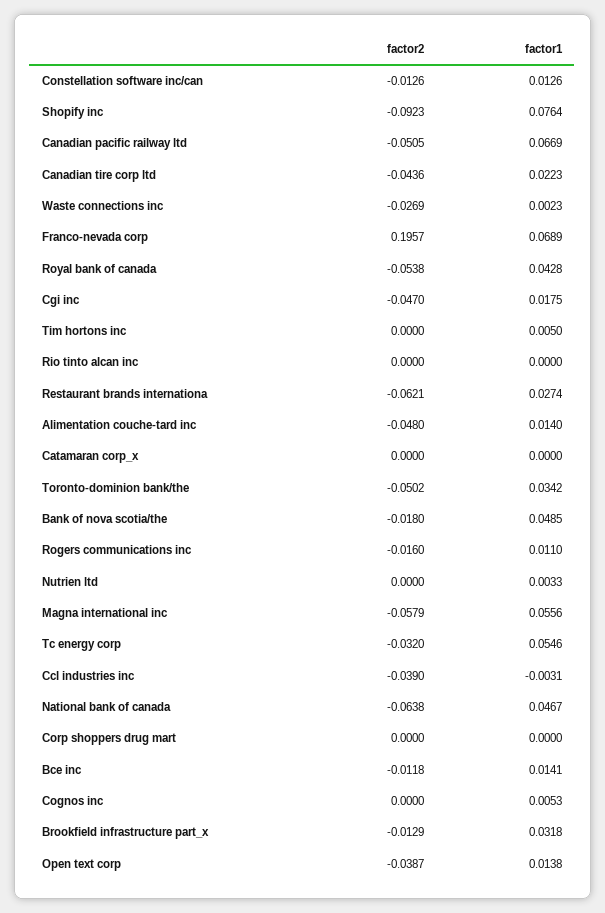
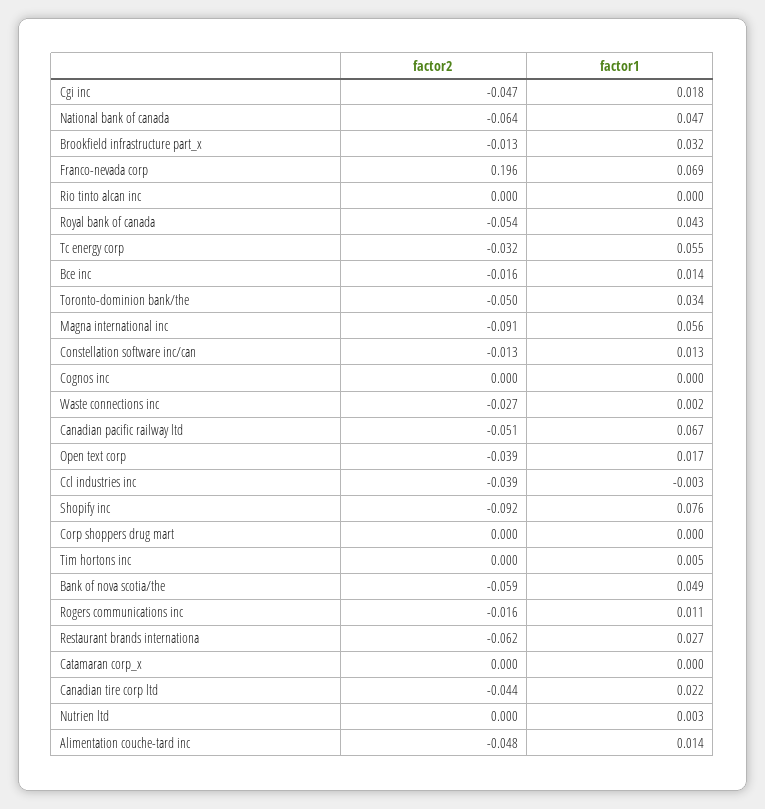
  {
    "factor2": {
      "Constellation software inc/can": -0.0126,
      "Shopify inc": -0.0923,
      "Canadian pacific railway ltd": -0.0505,
      "Canadian tire corp ltd": -0.0436,
      "Waste connections inc": -0.0269,
      "Franco-nevada corp": 0.1957,
      "Royal bank of canada": -0.0538,
      "Cgi inc": -0.047,
      "Tim hortons inc": 0,
      "Rio tinto alcan inc": 0,
      "Restaurant brands internationa": -0.0621,
      "Alimentation couche-tard inc": -0.048,
      "Catamaran corp_x": 0,
      "Toronto-dominion bank/the": -0.0502,
-     "Bank of nova scotia/the": -0.018,
+     "Bank of nova scotia/the": -0.059,
      "Rogers communications inc": -0.016,
      "Nutrien ltd": 0,
-     "Magna international inc": -0.0579,
+     "Magna international inc": -0.091,
      "Tc energy corp": -0.032,
      "Ccl industries inc": -0.039,
      "National bank of canada": -0.0638,
      "Corp shoppers drug mart": 0,
-     "Bce inc": -0.0118,
+     "Bce inc": -0.016,
      "Cognos inc": 0,
      "Brookfield infrastructure part_x": -0.0129,
      "Open text corp": -0.0387
    },
    "factor1": {
      "Constellation software inc/can": 0.0126,
      "Shopify inc": 0.0764,
      "Canadian pacific railway ltd": 0.0669,
      "Canadian tire corp ltd": 0.0223,
      "Waste connections inc": 0.0023,
      "Franco-nevada corp": 0.0689,
      "Royal bank of canada": 0.0428,
      "Cgi inc": 0.0175,
      "Tim hortons inc": 0.005,
      "Rio tinto alcan inc": 0,
      "Restaurant brands internationa": 0.0274,
      "Alimentation couche-tard inc": 0.014,
      "Catamaran corp_x": 0,
      "Toronto-dominion bank/the": 0.0342,
      "Bank of nova scotia/the": 0.0485,
      "Rogers communications inc": 0.011,
      "Nutrien ltd": 0.0033,
      "Magna international inc": 0.0556,
      "Tc energy corp": 0.0546,
      "Ccl industries inc": -0.0031,
      "National bank of canada": 0.0467,
      "Corp shoppers drug mart": 0,
      "Bce inc": 0.0141,
-     "Cognos inc": 0.0053,
+     "Cognos inc": 0,
      "Brookfield infrastructure part_x": 0.0318,
-     "Open text corp": 0.0138
+     "Open text corp": 0.017
    }
  }

